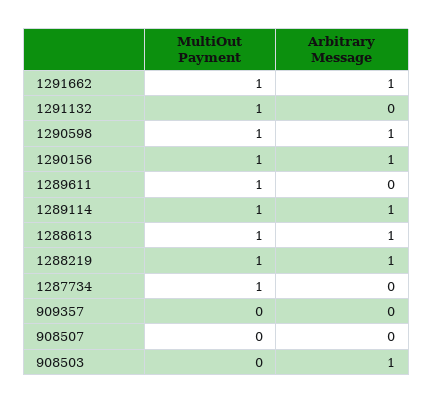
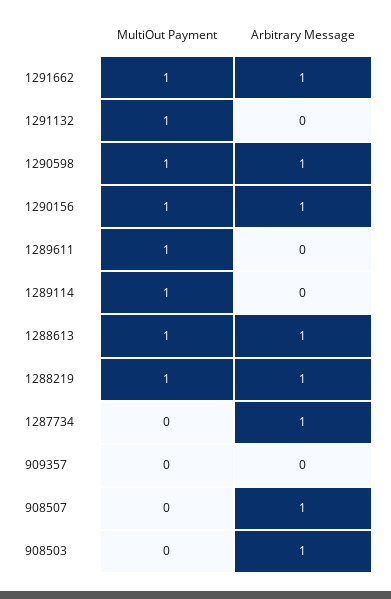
  {
    "MultiOut Payment": {
      "1291662": 1,
      "1291132": 1,
      "1290598": 1,
      "1290156": 1,
      "1289611": 1,
      "1289114": 1,
      "1288613": 1,
      "1288219": 1,
-     "1287734": 1,
+     "1287734": 0,
      "909357": 0,
      "908507": 0,
      "908503": 0
    },
    "Arbitrary Message": {
      "1291662": 1,
      "1291132": 0,
      "1290598": 1,
      "1290156": 1,
      "1289611": 0,
-     "1289114": 1,
+     "1289114": 0,
      "1288613": 1,
      "1288219": 1,
-     "1287734": 0,
+     "1287734": 1,
      "909357": 0,
-     "908507": 0,
+     "908507": 1,
      "908503": 1
    }
  }

